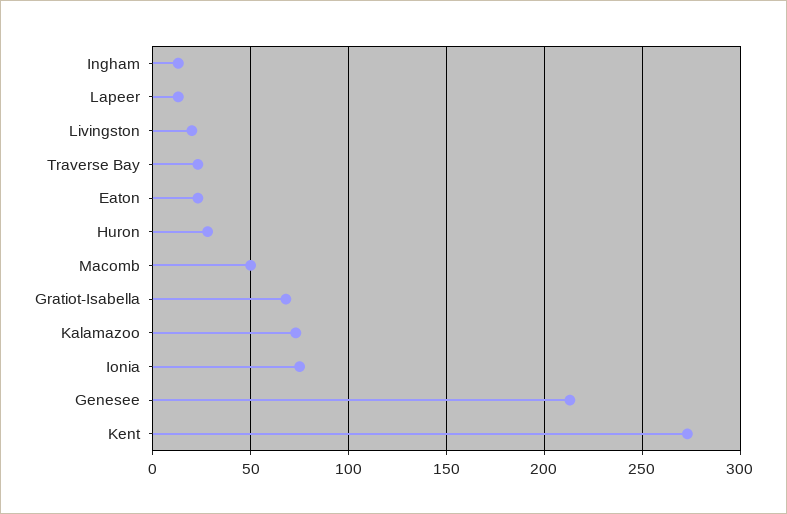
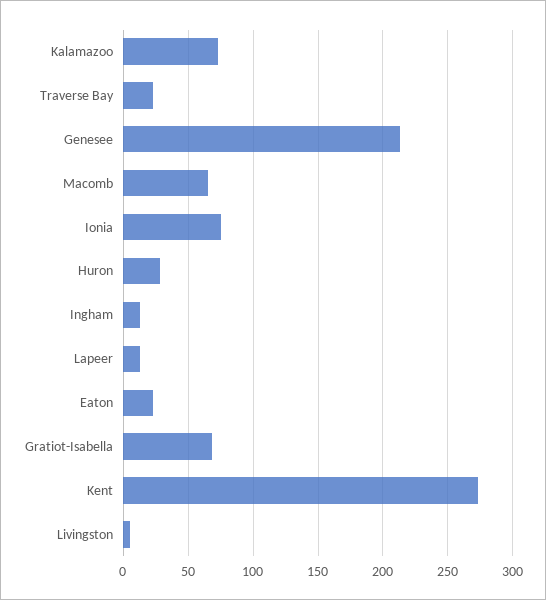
  {
    "Ingham": 15,
    "Lapeer": 15,
-   "Livingston": 20,
+   "Livingston": 5,
    "Traverse Bay": 25,
    "Eaton": 25,
    "Huron": 30,
-   "Macomb": 50,
+   "Macomb": 65,
    "Gratiot-Isabella": 70,
    "Kalamazoo": 75,
    "Ionia": 75,
    "Genesee": 215,
    "Kent": 275
  }

